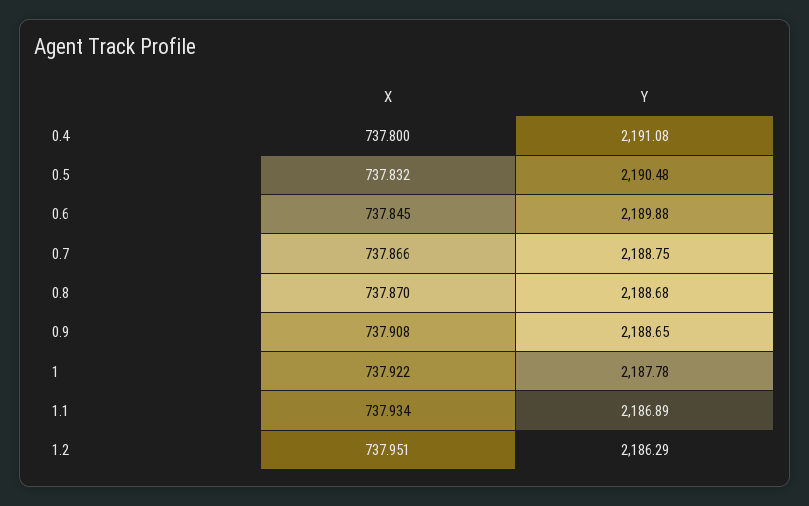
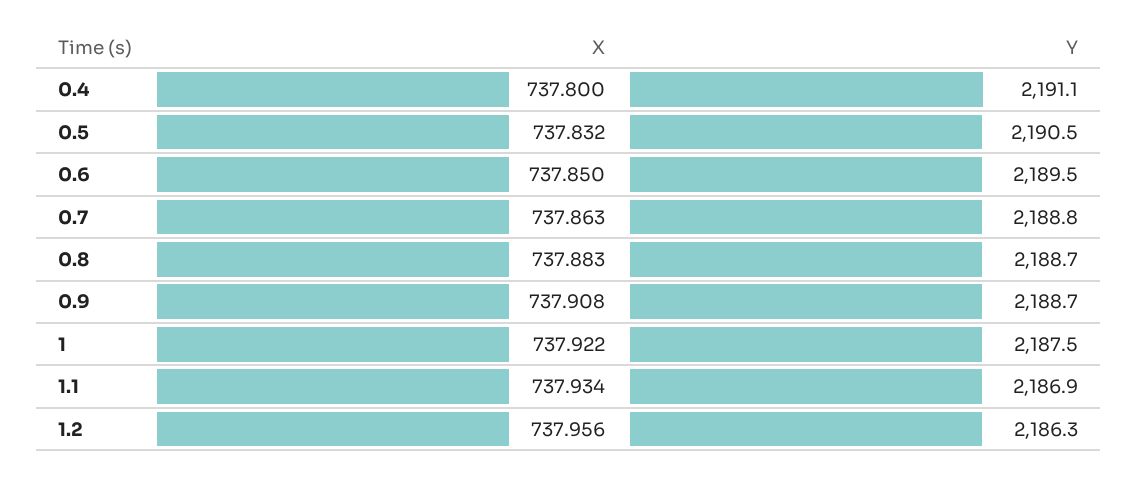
  {
    "X": {
      "0.4": 737.8,
      "0.5": 737.832,
-     "0.6": 737.845,
+     "0.6": 737.85,
-     "0.7": 737.866,
+     "0.7": 737.863,
-     "0.8": 737.87,
+     "0.8": 737.883,
      "0.9": 737.908,
      "1": 737.922,
      "1.1": 737.934,
-     "1.2": 737.951
+     "1.2": 737.956
    },
    "Y": {
      "0.4": 2191.08,
      "0.5": 2190.48,
-     "0.6": 2189.88,
+     "0.6": 2189.5,
      "0.7": 2188.75,
      "0.8": 2188.68,
      "0.9": 2188.65,
-     "1": 2187.78,
+     "1": 2187.5,
      "1.1": 2186.89,
      "1.2": 2186.29
    }
  }

